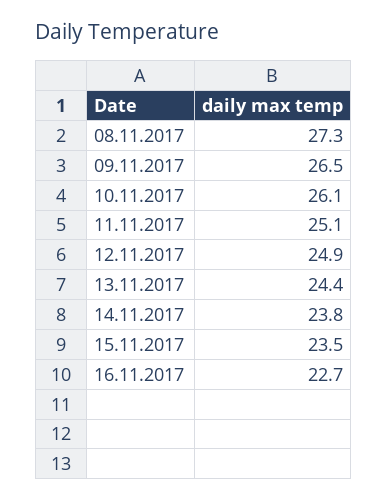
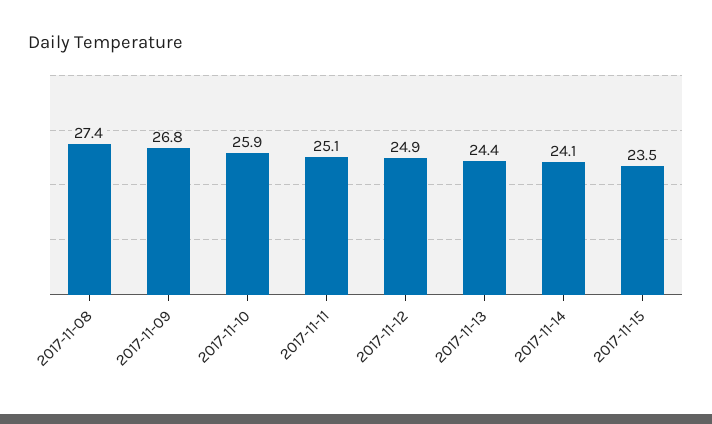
  {
-   "08.11.2017": 27.3,
+   "08.11.2017": 27.4,
-   "09.11.2017": 26.5,
+   "09.11.2017": 26.8,
-   "10.11.2017": 26.1,
+   "10.11.2017": 25.9,
    "11.11.2017": 25.1,
    "12.11.2017": 24.9,
    "13.11.2017": 24.4,
-   "14.11.2017": 23.8,
+   "14.11.2017": 24.1,
-   "15.11.2017": 23.5,
+   "15.11.2017": 23.5
-   "16.11.2017": 22.7
  }

